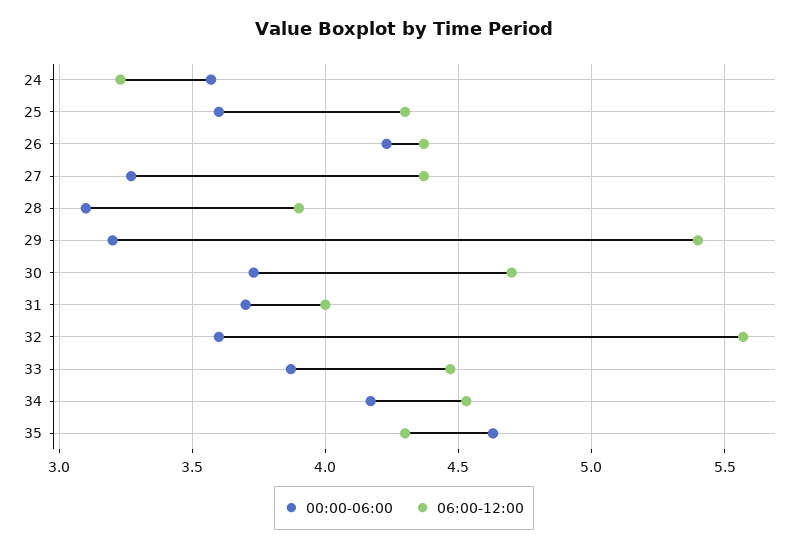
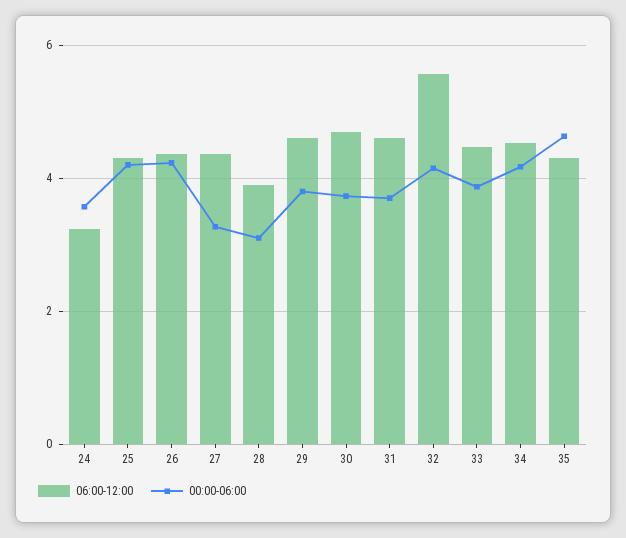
  {
    "00:00-06:00": {
      "24": 3.55,
-     "25": 3.6,
+     "25": 4.2,
      "26": 4.25,
      "27": 3.25,
      "28": 3.1,
-     "29": 3.2,
+     "29": 3.8,
      "30": 3.75,
      "31": 3.7,
-     "32": 3.6,
+     "32": 4.2,
      "33": 3.85,
      "34": 4.15,
      "35": 4.65
    },
    "06:00-12:00": {
      "24": 3.25,
      "25": 4.3,
      "26": 4.35,
      "27": 4.35,
      "28": 3.9,
-     "29": 5.4,
+     "29": 4.6,
      "30": 4.7,
-     "31": 4,
+     "31": 4.6,
      "32": 5.55,
      "33": 4.45,
      "34": 4.55,
      "35": 4.3
    }
  }

